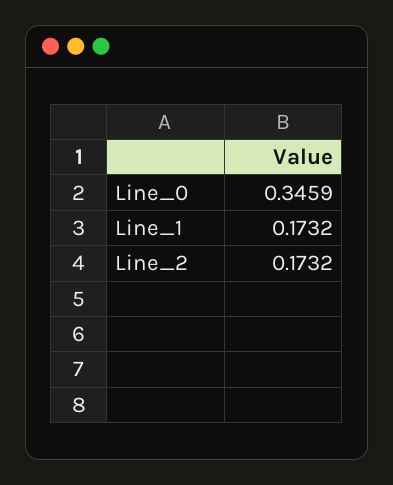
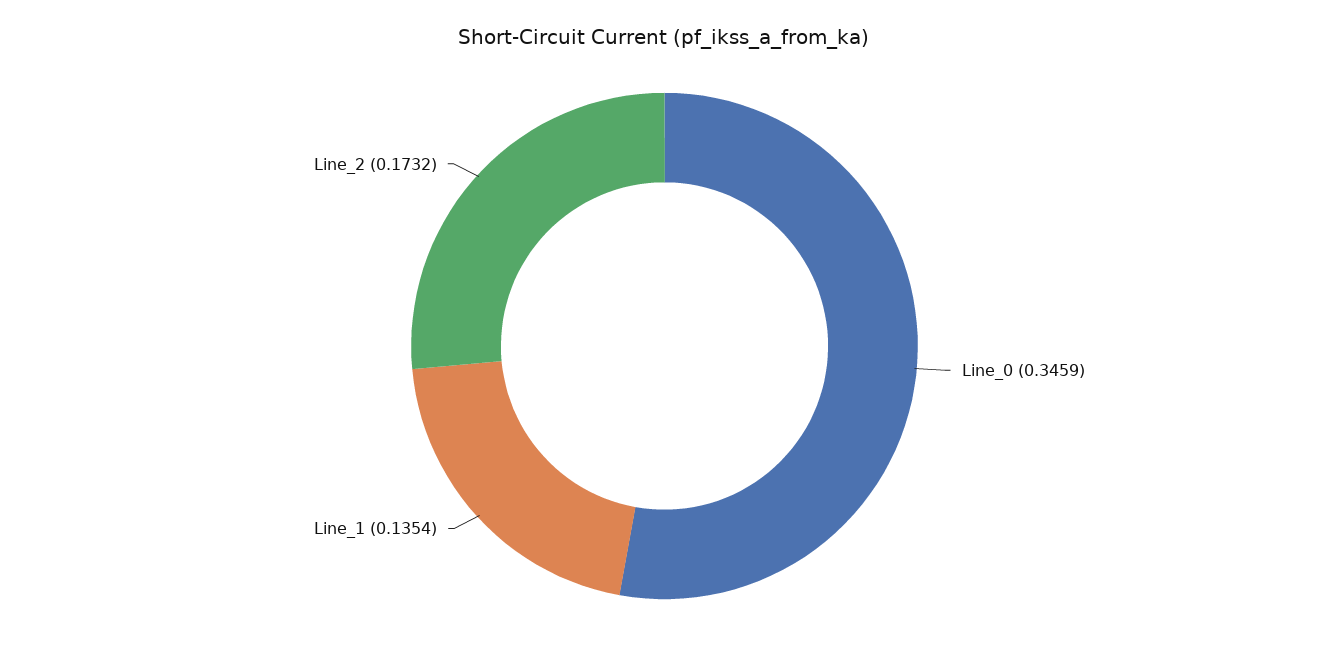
  {
    "Line_0": 0.3459,
-   "Line_1": 0.1732,
+   "Line_1": 0.1354,
    "Line_2": 0.1732
  }

